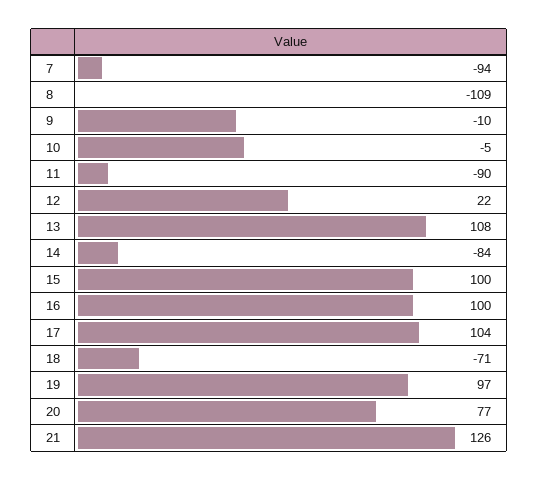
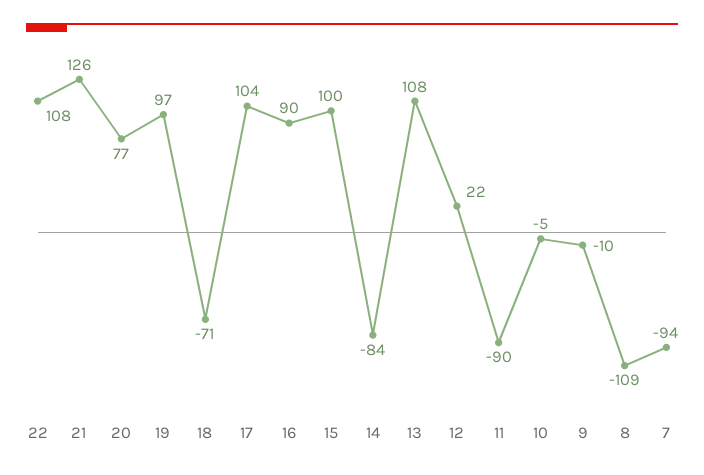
  {
    "7": -94,
    "8": -109,
    "9": -10,
    "10": -5,
    "11": -90,
    "12": 22,
    "13": 108,
    "14": -84,
    "15": 100,
-   "16": 100,
+   "16": 90,
    "17": 104,
    "18": -71,
    "19": 97,
    "20": 77,
-   "21": 126
+   "21": 126,
+   "22": 108
  }

